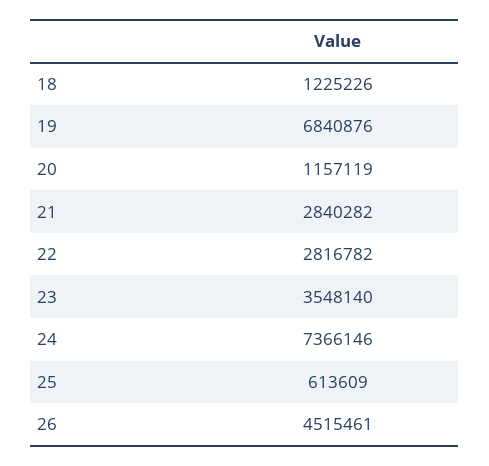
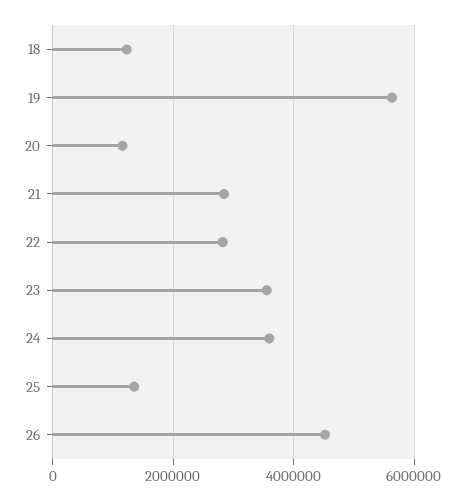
  {
    "18": 1225226,
-   "19": 6840876,
+   "19": 5600000,
    "20": 1157119,
    "21": 2840282,
    "22": 2816782,
    "23": 3548140,
-   "24": 7366146,
+   "24": 3600000,
-   "25": 613609,
+   "25": 1400000,
    "26": 4515461
  }

